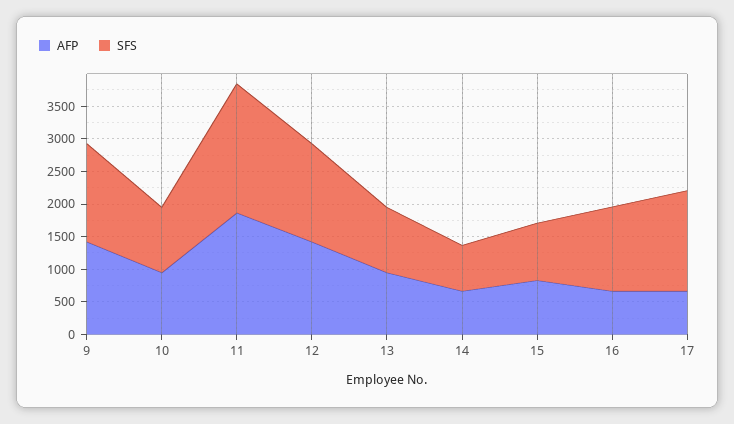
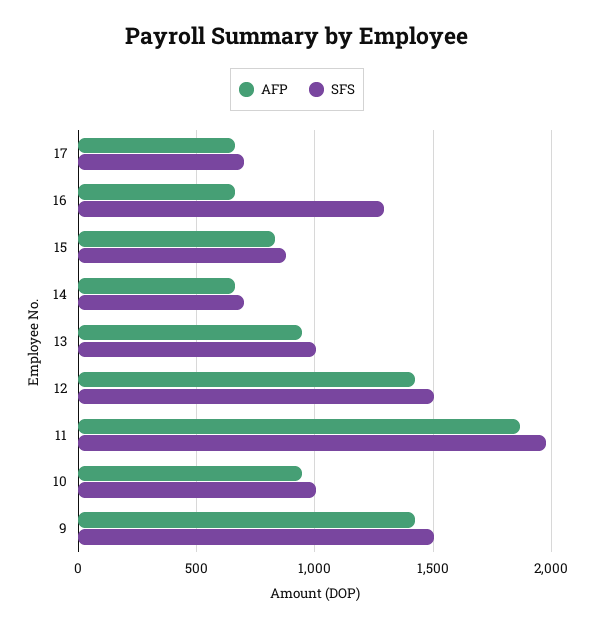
  {
    "AFP": {
      "9": 1400,
      "10": 950,
      "11": 1850,
      "12": 1400,
      "13": 950,
      "14": 650,
      "15": 850,
      "16": 650,
      "17": 650
    },
    "SFS": {
      "9": 1500,
      "10": 1000,
      "11": 2000,
      "12": 1500,
      "13": 1000,
      "14": 700,
      "15": 900,
      "16": 1300,
-     "17": 1500
+     "17": 700
    }
  }

